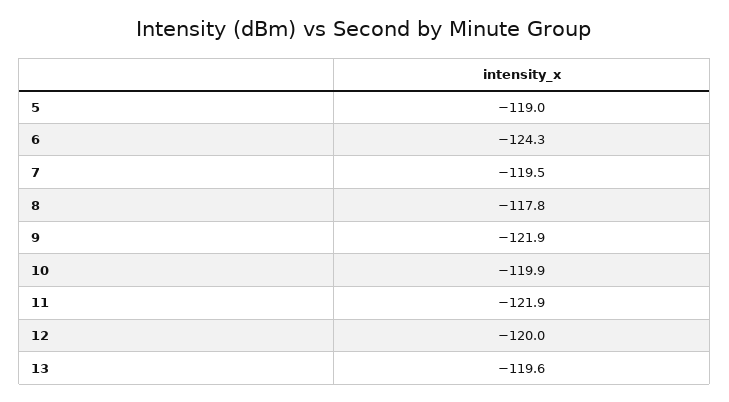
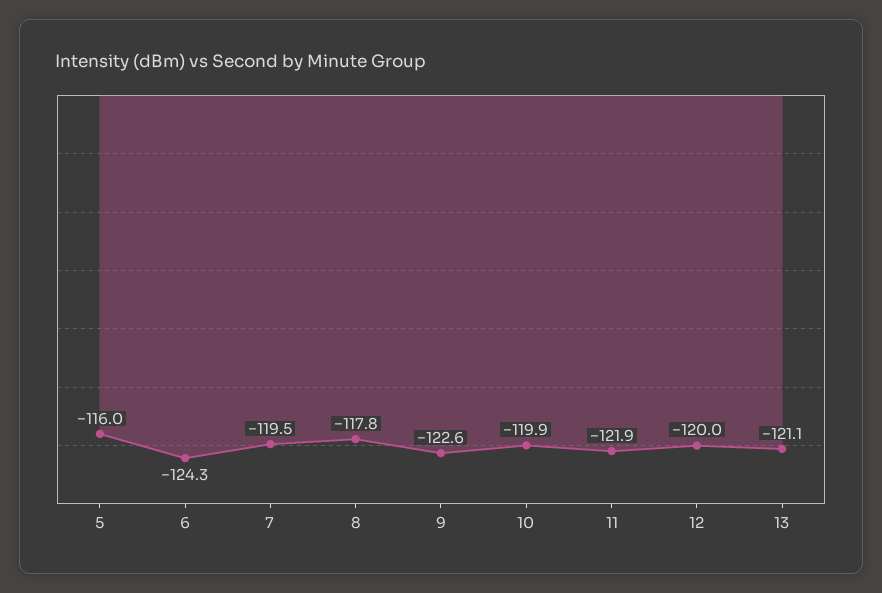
  {
-   "5": -119,
+   "5": -116,
    "6": -124.3,
    "7": -119.5,
    "8": -117.8,
-   "9": -121.9,
+   "9": -122.6,
    "10": -119.9,
    "11": -121.9,
    "12": -120,
-   "13": -119.6
+   "13": -121.1
  }

